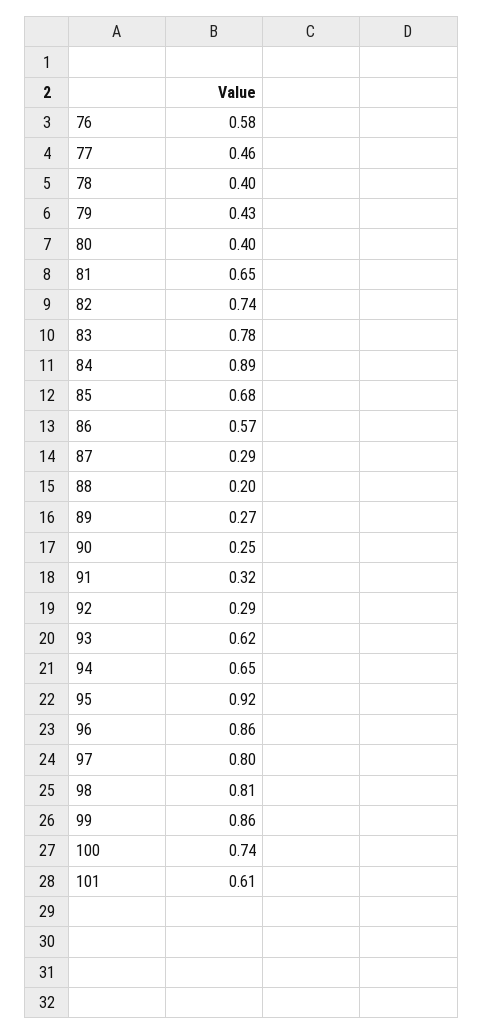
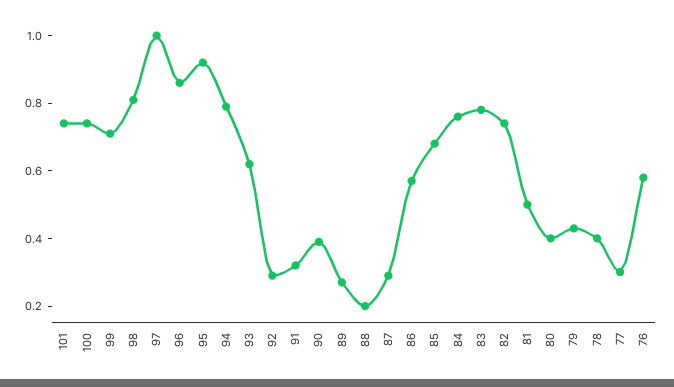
  {
    "76": 0.58,
-   "77": 0.46,
+   "77": 0.3,
    "78": 0.4,
    "79": 0.43,
    "80": 0.4,
-   "81": 0.65,
+   "81": 0.5,
    "82": 0.74,
    "83": 0.78,
-   "84": 0.89,
+   "84": 0.75,
    "85": 0.68,
    "86": 0.57,
    "87": 0.29,
    "88": 0.2,
    "89": 0.27,
-   "90": 0.25,
+   "90": 0.4,
    "91": 0.32,
    "92": 0.29,
    "93": 0.62,
-   "94": 0.65,
+   "94": 0.8,
    "95": 0.92,
    "96": 0.86,
-   "97": 0.8,
+   "97": 1,
    "98": 0.81,
-   "99": 0.86,
+   "99": 0.7,
    "100": 0.74,
-   "101": 0.61
+   "101": 0.75
  }

